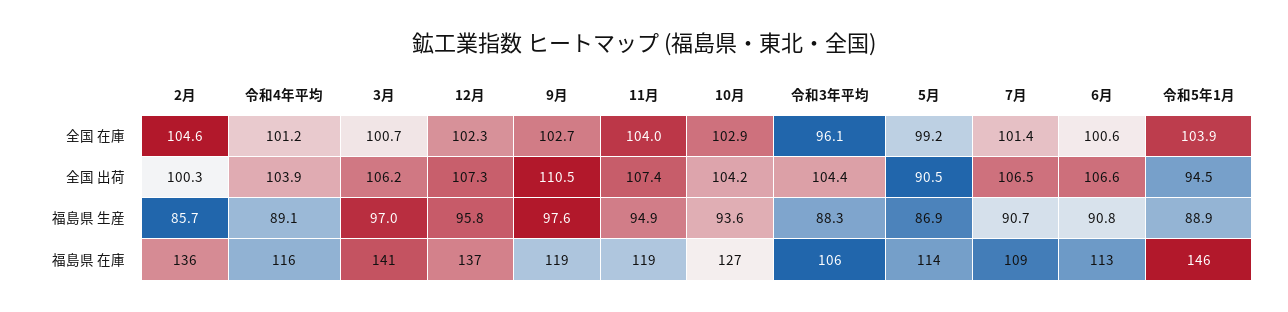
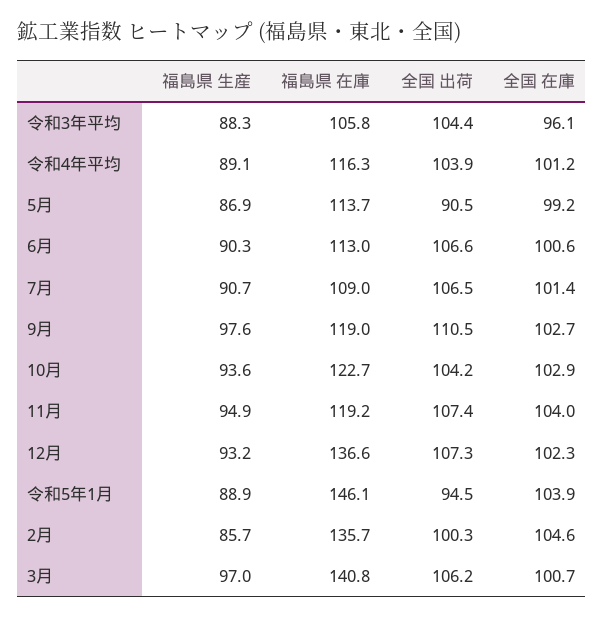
  {
    "2月": {
      "全国 在庫": 104.6,
      "全国 出荷": 100.3,
      "福島県 生産": 85.7,
      "福島県 在庫": 135.7
    },
    "令和4年平均": {
      "全国 在庫": 101.2,
      "全国 出荷": 103.9,
      "福島県 生産": 89.1,
      "福島県 在庫": 116.3
    },
    "3月": {
      "全国 在庫": 100.7,
      "全国 出荷": 106.2,
      "福島県 生産": 97,
      "福島県 在庫": 140.8
    },
    "12月": {
      "全国 在庫": 102.3,
      "全国 出荷": 107.3,
-     "福島県 生産": 95.8,
+     "福島県 生産": 93.2,
      "福島県 在庫": 136.6
    },
    "9月": {
      "全国 在庫": 102.7,
      "全国 出荷": 110.5,
      "福島県 生産": 97.6,
      "福島県 在庫": 119
    },
    "11月": {
      "全国 在庫": 104,
      "全国 出荷": 107.4,
      "福島県 生産": 94.9,
      "福島県 在庫": 119.2
    },
    "10月": {
      "全国 在庫": 102.9,
      "全国 出荷": 104.2,
      "福島県 生産": 93.6,
-     "福島県 在庫": 127
+     "福島県 在庫": 122.7
    },
    "令和3年平均": {
      "全国 在庫": 96.1,
      "全国 出荷": 104.4,
      "福島県 生産": 88.3,
      "福島県 在庫": 105.8
    },
    "5月": {
      "全国 在庫": 99.2,
      "全国 出荷": 90.5,
      "福島県 生産": 86.9,
      "福島県 在庫": 113.7
    },
    "7月": {
      "全国 在庫": 101.4,
      "全国 出荷": 106.5,
      "福島県 生産": 90.7,
      "福島県 在庫": 109
    },
    "6月": {
      "全国 在庫": 100.6,
      "全国 出荷": 106.6,
-     "福島県 生産": 90.8,
+     "福島県 生産": 90.3,
      "福島県 在庫": 113
    },
    "令和5年1月": {
      "全国 在庫": 103.9,
      "全国 出荷": 94.5,
      "福島県 生産": 88.9,
      "福島県 在庫": 146.1
    }
  }

